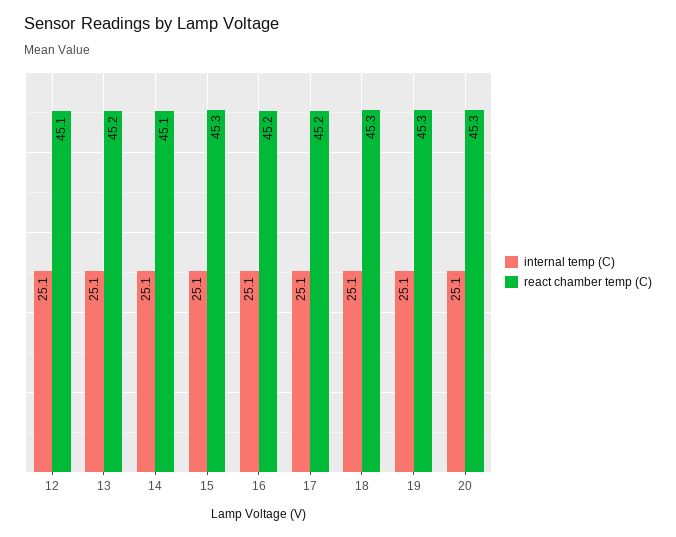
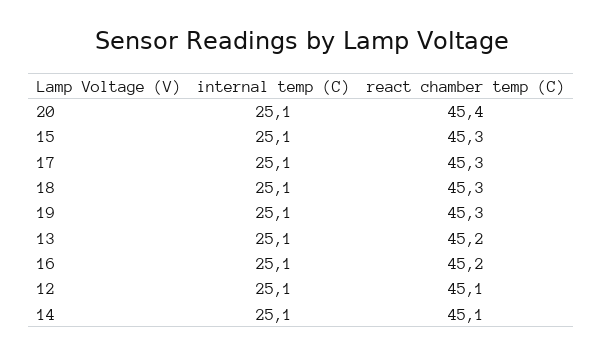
  {
    "internal temp (C)": {
      "12": 25.1,
      "13": 25.1,
      "14": 25.1,
      "15": 25.1,
      "16": 25.1,
      "17": 25.1,
      "18": 25.1,
      "19": 25.1,
      "20": 25.1
    },
    "react chamber temp (C)": {
      "12": 45.1,
      "13": 45.2,
      "14": 45.1,
      "15": 45.3,
      "16": 45.2,
-     "17": 45.2,
+     "17": 45.3,
      "18": 45.3,
      "19": 45.3,
-     "20": 45.3
+     "20": 45.4
    }
  }

